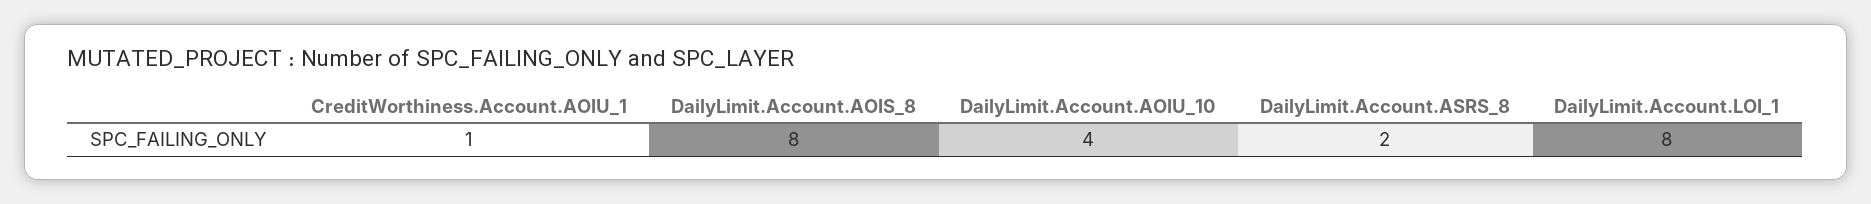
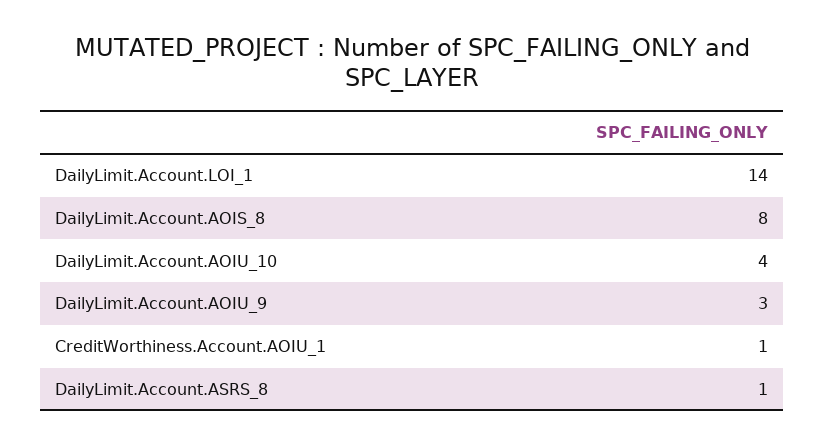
  {
    "CreditWorthiness.Account.AOIU_1": 1,
    "DailyLimit.Account.AOIS_8": 8,
    "DailyLimit.Account.AOIU_10": 4,
-   "DailyLimit.Account.ASRS_8": 2,
+   "DailyLimit.Account.ASRS_8": 1,
-   "DailyLimit.Account.LOI_1": 8
+   "DailyLimit.Account.LOI_1": 14,
+   "DailyLimit.Account.AOIU_9": 3
  }

